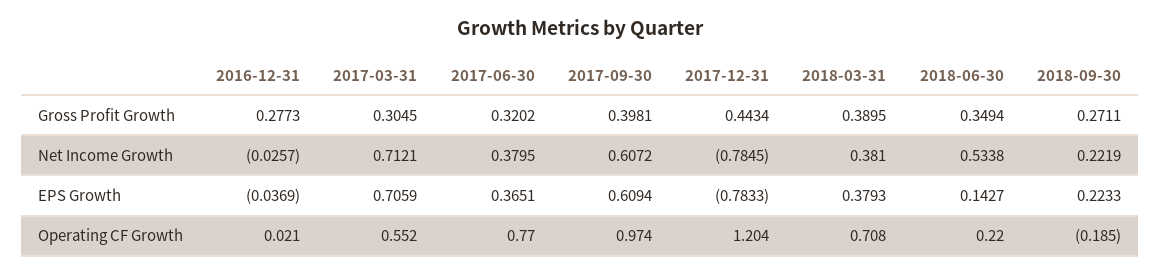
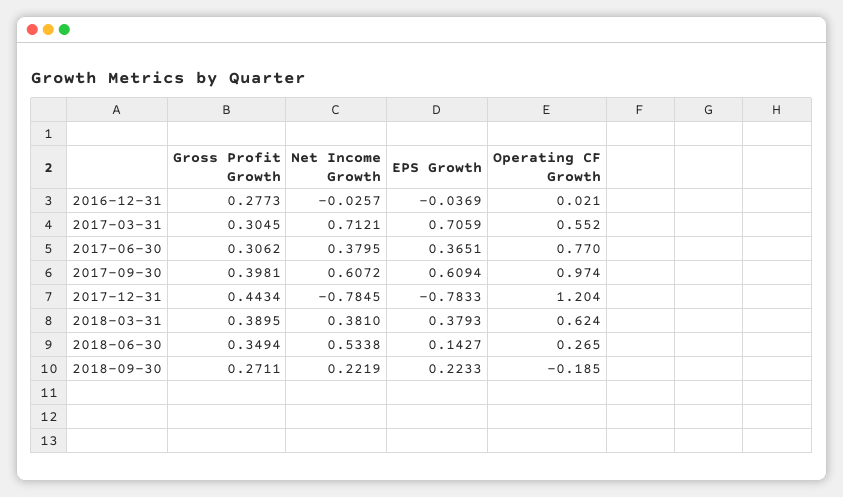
  {
    "2016-12-31": {
      "Gross Profit Growth": 0.2773,
      "Net Income Growth": -0.0257,
      "EPS Growth": -0.0369,
      "Operating CF Growth": 0.021
    },
    "2017-03-31": {
      "Gross Profit Growth": 0.3045,
      "Net Income Growth": 0.7121,
      "EPS Growth": 0.7059,
      "Operating CF Growth": 0.552
    },
    "2017-06-30": {
-     "Gross Profit Growth": 0.3202,
+     "Gross Profit Growth": 0.3062,
      "Net Income Growth": 0.3795,
      "EPS Growth": 0.3651,
      "Operating CF Growth": 0.77
    },
    "2017-09-30": {
      "Gross Profit Growth": 0.3981,
      "Net Income Growth": 0.6072,
      "EPS Growth": 0.6094,
      "Operating CF Growth": 0.974
    },
    "2017-12-31": {
      "Gross Profit Growth": 0.4434,
      "Net Income Growth": -0.7845,
      "EPS Growth": -0.7833,
      "Operating CF Growth": 1.204
    },
    "2018-03-31": {
      "Gross Profit Growth": 0.3895,
      "Net Income Growth": 0.381,
      "EPS Growth": 0.3793,
-     "Operating CF Growth": 0.708
+     "Operating CF Growth": 0.624
    },
    "2018-06-30": {
      "Gross Profit Growth": 0.3494,
      "Net Income Growth": 0.5338,
      "EPS Growth": 0.1427,
-     "Operating CF Growth": 0.22
+     "Operating CF Growth": 0.265
    },
    "2018-09-30": {
      "Gross Profit Growth": 0.2711,
      "Net Income Growth": 0.2219,
      "EPS Growth": 0.2233,
      "Operating CF Growth": -0.185
    }
  }

